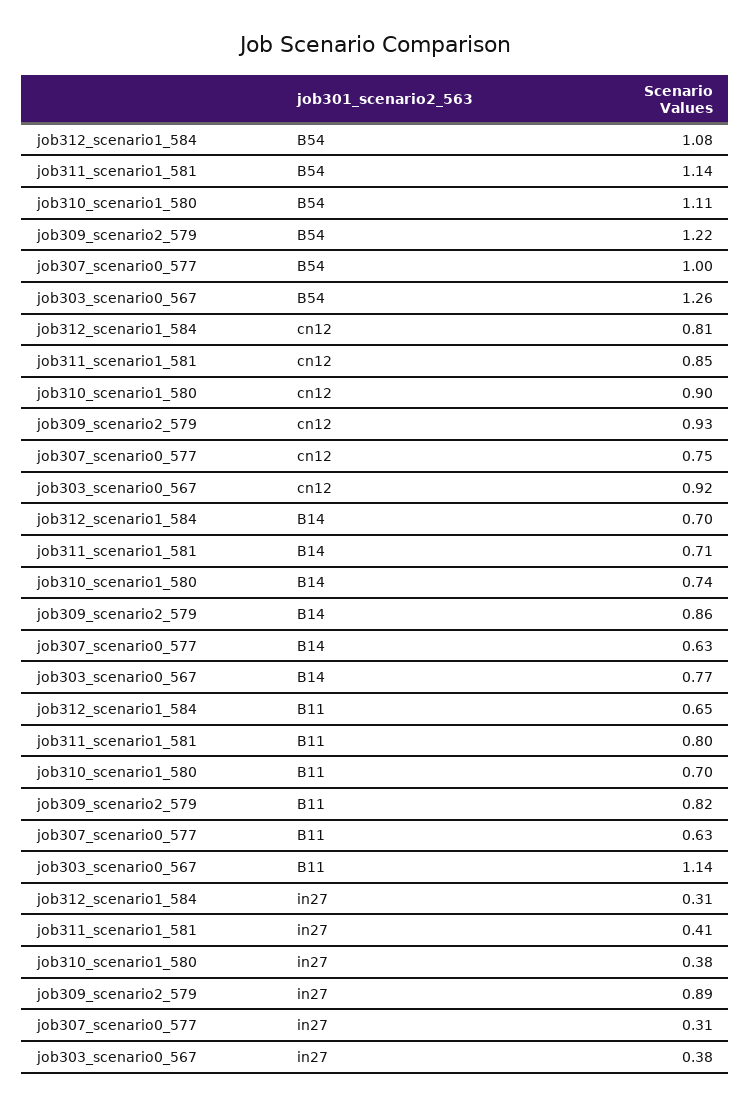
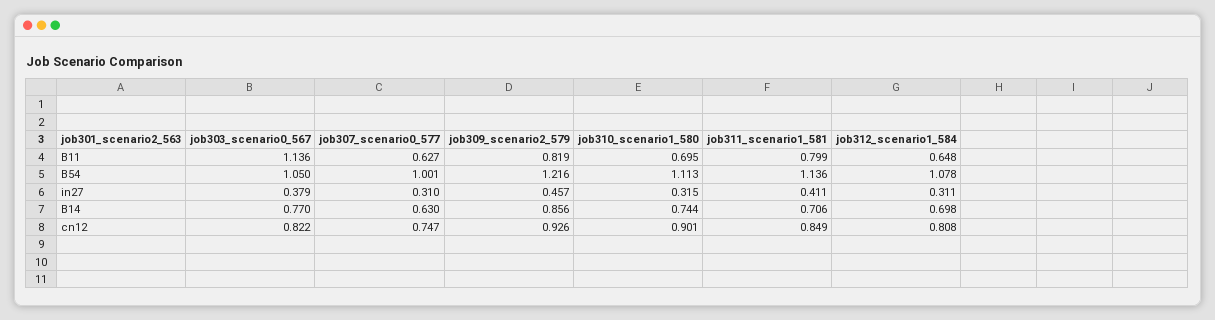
  {
    "job312_scenario1_584": {
      "B54": 1.078,
      "cn12": 0.808,
      "B14": 0.698,
      "B11": 0.648,
      "in27": 0.311
    },
    "job311_scenario1_581": {
      "B54": 1.136,
      "cn12": 0.849,
      "B14": 0.706,
      "B11": 0.799,
      "in27": 0.411
    },
    "job310_scenario1_580": {
      "B54": 1.113,
      "cn12": 0.901,
      "B14": 0.744,
      "B11": 0.695,
-     "in27": 0.38
+     "in27": 0.315
    },
    "job309_scenario2_579": {
      "B54": 1.216,
      "cn12": 0.926,
      "B14": 0.856,
      "B11": 0.819,
-     "in27": 0.89
+     "in27": 0.457
    },
    "job307_scenario0_577": {
      "B54": 1.001,
      "cn12": 0.747,
      "B14": 0.63,
      "B11": 0.627,
      "in27": 0.31
    },
    "job303_scenario0_567": {
-     "B54": 1.26,
+     "B54": 1.05,
-     "cn12": 0.92,
+     "cn12": 0.822,
      "B14": 0.77,
      "B11": 1.136,
      "in27": 0.379
    }
  }

